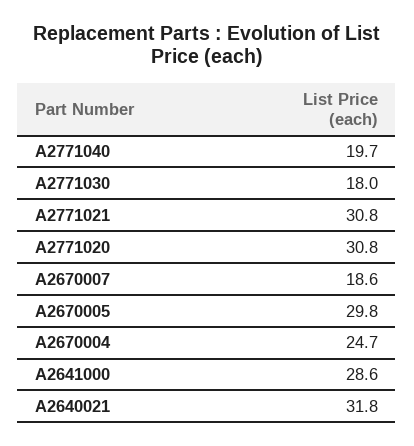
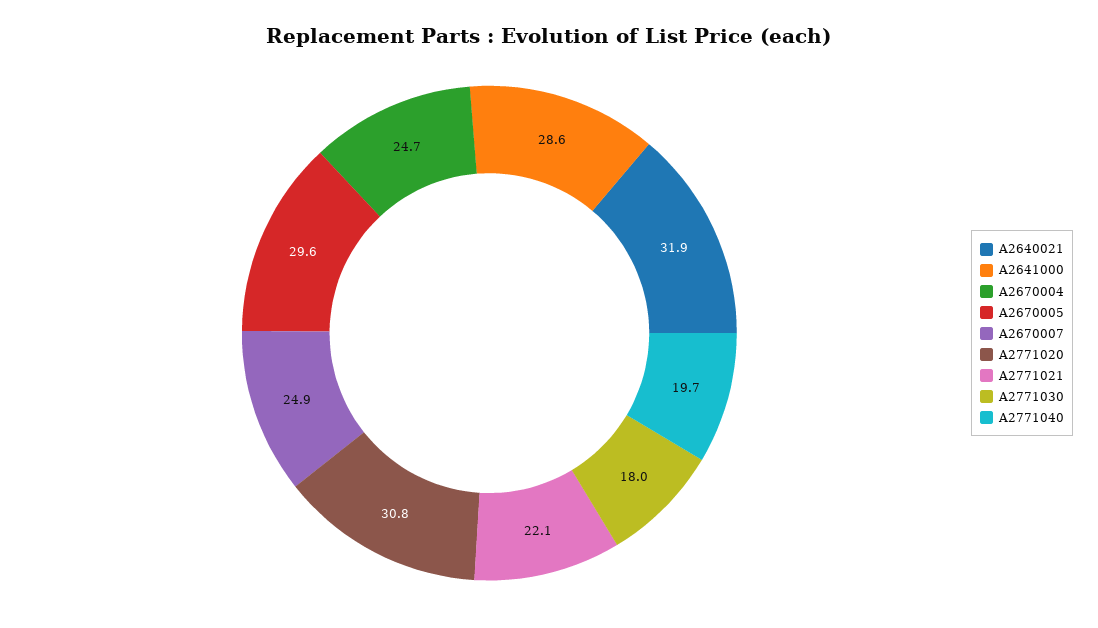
  {
    "A2771040": 19.7,
    "A2771030": 18,
-   "A2771021": 30.8,
+   "A2771021": 22.1,
    "A2771020": 30.8,
-   "A2670007": 18.6,
+   "A2670007": 24.9,
-   "A2670005": 29.8,
+   "A2670005": 29.6,
    "A2670004": 24.7,
    "A2641000": 28.6,
-   "A2640021": 31.8
+   "A2640021": 31.9
  }

